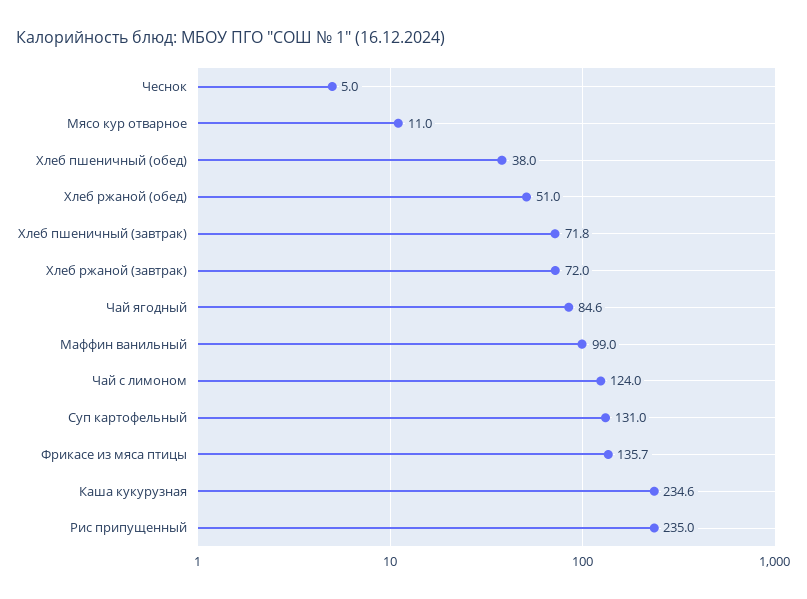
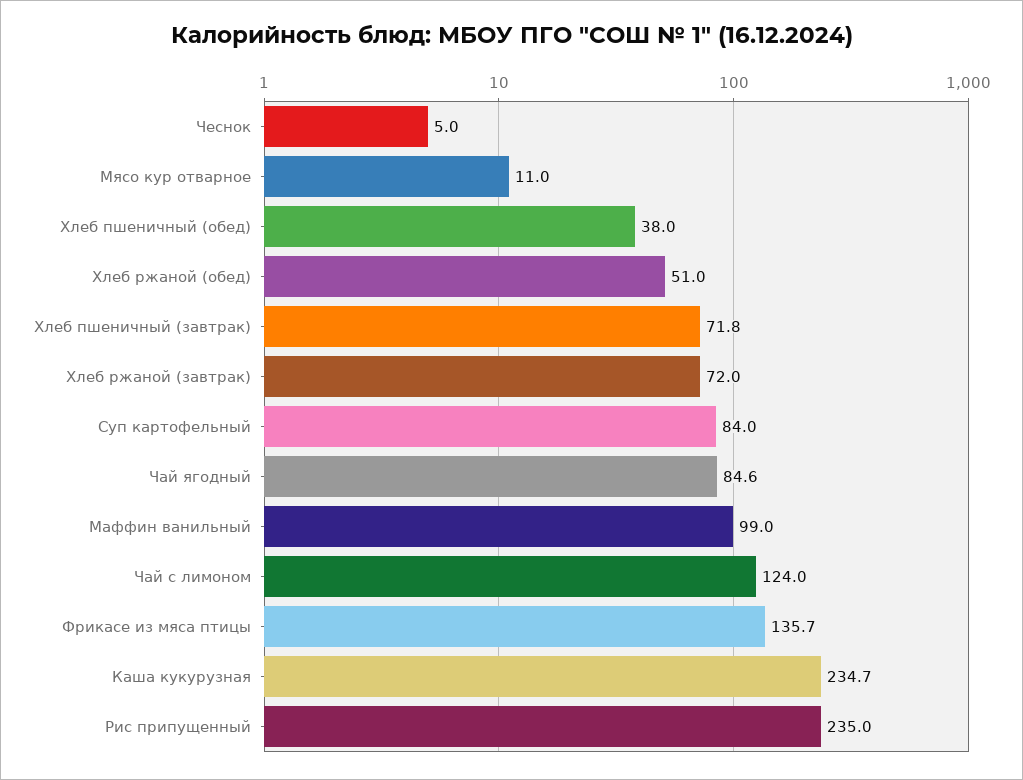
  {
    "Чеснок": 5,
    "Мясо кур отварное": 11,
    "Хлеб пшеничный (обед)": 38,
    "Хлеб ржаной (обед)": 51,
    "Хлеб пшеничный (завтрак)": 71.8,
    "Хлеб ржаной (завтрак)": 72,
    "Чай ягодный": 84.6,
    "Маффин ванильный": 99,
    "Чай с лимоном": 124,
-   "Суп картофельный": 131,
+   "Суп картофельный": 84,
    "Фрикасе из мяса птицы": 135.7,
-   "Каша кукурузная": 234.6,
+   "Каша кукурузная": 234.7,
    "Рис припущенный": 235
  }

